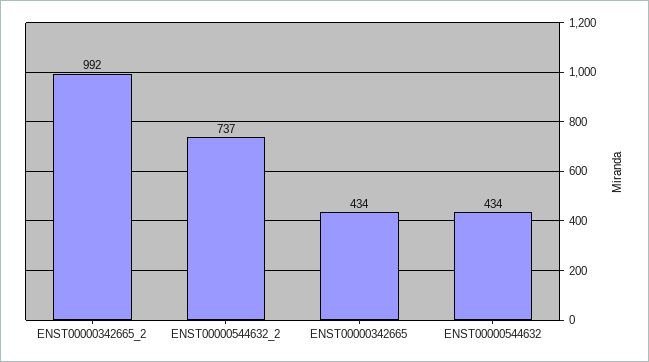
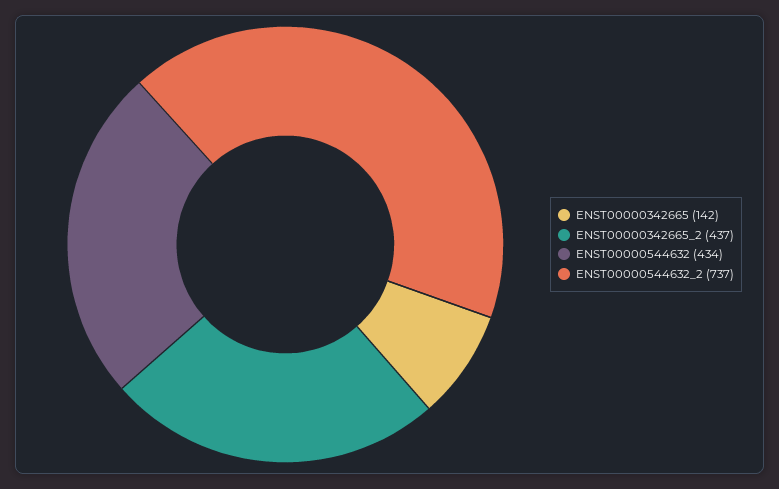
  {
-   "ENST00000342665_2": 992,
+   "ENST00000342665_2": 437,
    "ENST00000544632_2": 737,
-   "ENST00000342665": 434,
+   "ENST00000342665": 142,
    "ENST00000544632": 434
  }

